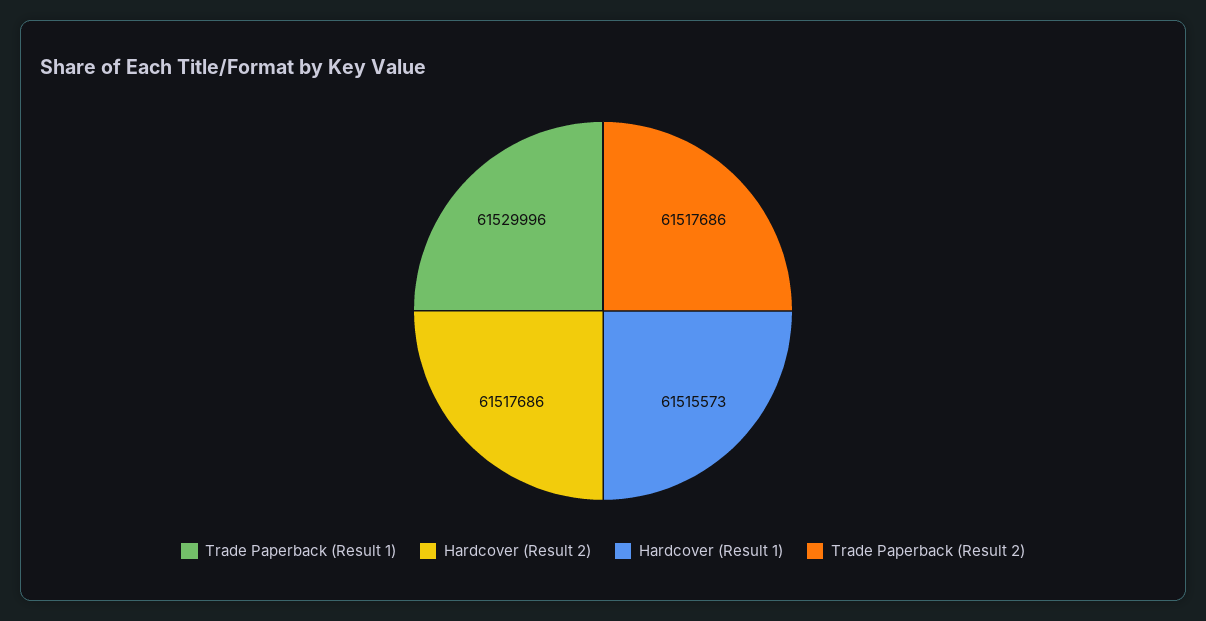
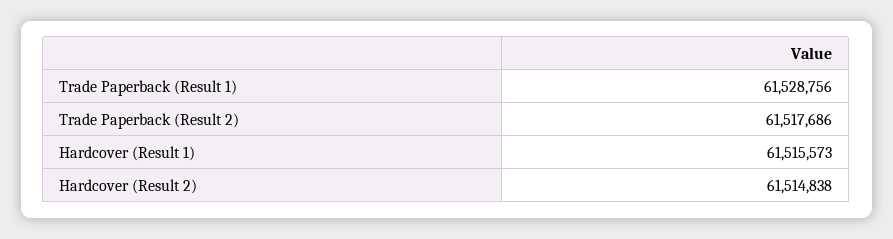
  {
-   "Trade Paperback (Result 1)": 61529996,
+   "Trade Paperback (Result 1)": 61528756,
-   "Hardcover (Result 2)": 61517686,
+   "Hardcover (Result 2)": 61514838,
    "Hardcover (Result 1)": 61515573,
    "Trade Paperback (Result 2)": 61517686
  }

